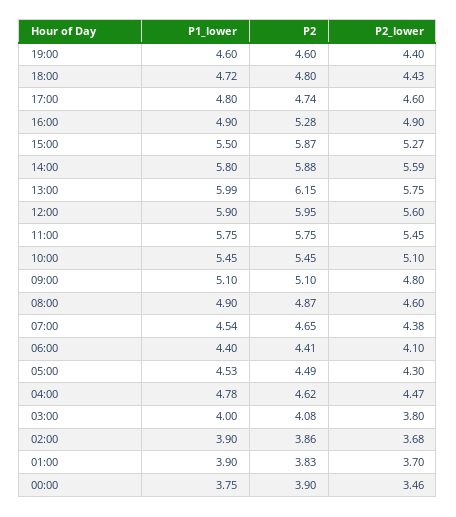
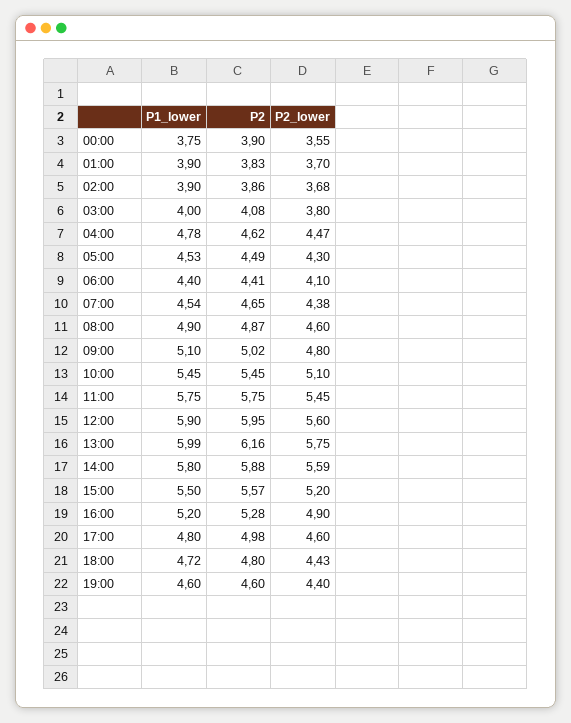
  {
    "P1_lower": {
      "19:00": 4.6,
      "18:00": 4.72,
      "17:00": 4.8,
-     "16:00": 4.9,
+     "16:00": 5.2,
      "15:00": 5.5,
      "14:00": 5.8,
      "13:00": 5.99,
      "12:00": 5.9,
      "11:00": 5.75,
      "10:00": 5.45,
      "09:00": 5.1,
      "08:00": 4.9,
      "07:00": 4.54,
      "06:00": 4.4,
      "05:00": 4.53,
      "04:00": 4.78,
      "03:00": 4,
      "02:00": 3.9,
      "01:00": 3.9,
      "00:00": 3.75
    },
    "P2": {
      "19:00": 4.6,
      "18:00": 4.8,
-     "17:00": 4.74,
+     "17:00": 4.98,
      "16:00": 5.28,
-     "15:00": 5.87,
+     "15:00": 5.57,
      "14:00": 5.88,
-     "13:00": 6.15,
+     "13:00": 6.16,
      "12:00": 5.95,
      "11:00": 5.75,
      "10:00": 5.45,
-     "09:00": 5.1,
+     "09:00": 5.02,
      "08:00": 4.87,
      "07:00": 4.65,
      "06:00": 4.41,
      "05:00": 4.49,
      "04:00": 4.62,
      "03:00": 4.08,
      "02:00": 3.86,
      "01:00": 3.83,
      "00:00": 3.9
    },
    "P2_lower": {
      "19:00": 4.4,
      "18:00": 4.43,
      "17:00": 4.6,
      "16:00": 4.9,
-     "15:00": 5.27,
+     "15:00": 5.2,
      "14:00": 5.59,
      "13:00": 5.75,
      "12:00": 5.6,
      "11:00": 5.45,
      "10:00": 5.1,
      "09:00": 4.8,
      "08:00": 4.6,
      "07:00": 4.38,
      "06:00": 4.1,
      "05:00": 4.3,
      "04:00": 4.47,
      "03:00": 3.8,
      "02:00": 3.68,
      "01:00": 3.7,
-     "00:00": 3.46
+     "00:00": 3.55
    }
  }

